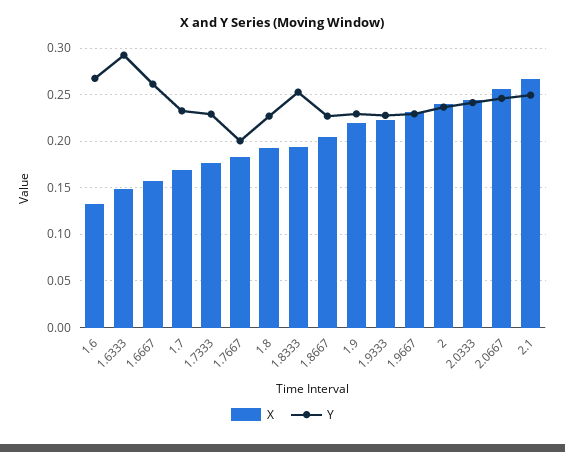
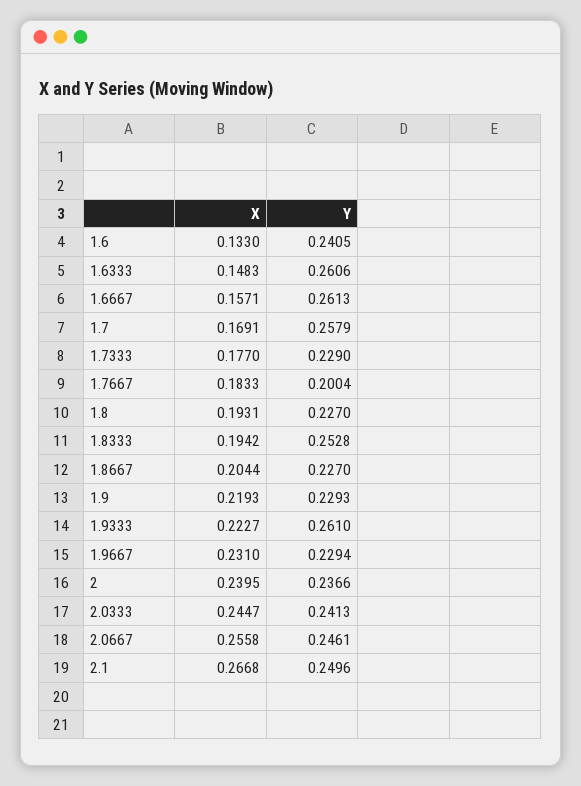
  {
    "X": {
      "1.6": 0.133,
      "1.6333": 0.1483,
      "1.6667": 0.1571,
      "1.7": 0.1691,
      "1.7333": 0.177,
      "1.7667": 0.1833,
      "1.8": 0.1931,
      "1.8333": 0.1942,
      "1.8667": 0.2044,
      "1.9": 0.2193,
      "1.9333": 0.2227,
      "1.9667": 0.231,
      "2": 0.2395,
      "2.0333": 0.2447,
      "2.0667": 0.2558,
      "2.1": 0.2668
    },
    "Y": {
-     "1.6": 0.27,
+     "1.6": 0.2405,
-     "1.6333": 0.29,
+     "1.6333": 0.2606,
      "1.6667": 0.2613,
-     "1.7": 0.23,
+     "1.7": 0.2579,
      "1.7333": 0.229,
      "1.7667": 0.2004,
      "1.8": 0.227,
      "1.8333": 0.2528,
      "1.8667": 0.227,
      "1.9": 0.2293,
-     "1.9333": 0.23,
+     "1.9333": 0.261,
      "1.9667": 0.2294,
      "2": 0.2366,
      "2.0333": 0.2413,
      "2.0667": 0.2461,
      "2.1": 0.2496
    }
  }

